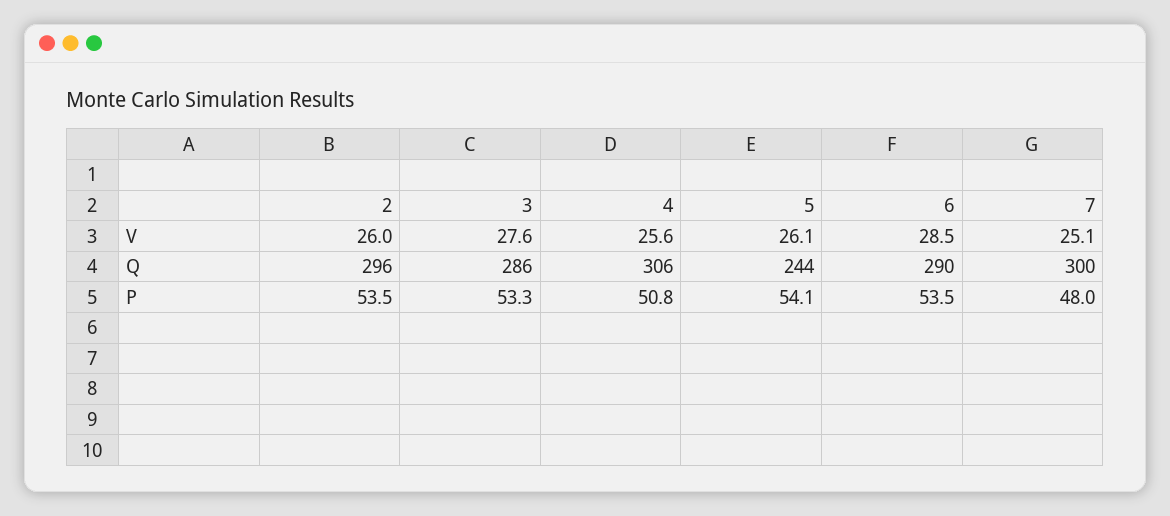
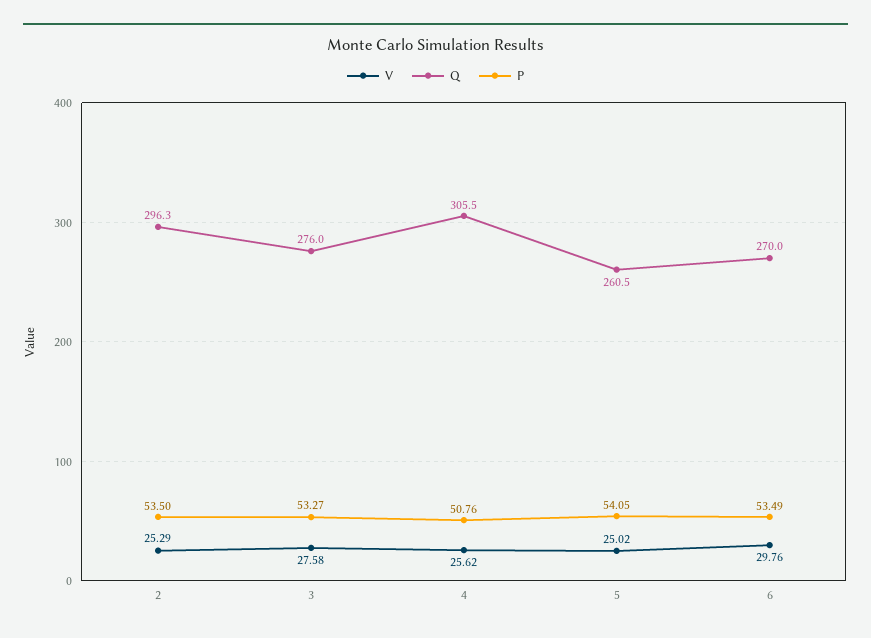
  {
    "V": {
-     "2": 26,
+     "2": 25.29,
      "3": 27.58,
      "4": 25.62,
-     "5": 26.1,
+     "5": 25.02,
-     "6": 28.5,
+     "6": 29.76
-     "7": 25.1
    },
    "Q": {
      "2": 296.3,
-     "3": 286,
+     "3": 276,
      "4": 305.5,
-     "5": 244,
+     "5": 260.5,
-     "6": 290,
+     "6": 270
-     "7": 300
    },
    "P": {
      "2": 53.5,
      "3": 53.27,
      "4": 50.76,
      "5": 54.05,
-     "6": 53.49,
+     "6": 53.49
-     "7": 48
    }
  }

